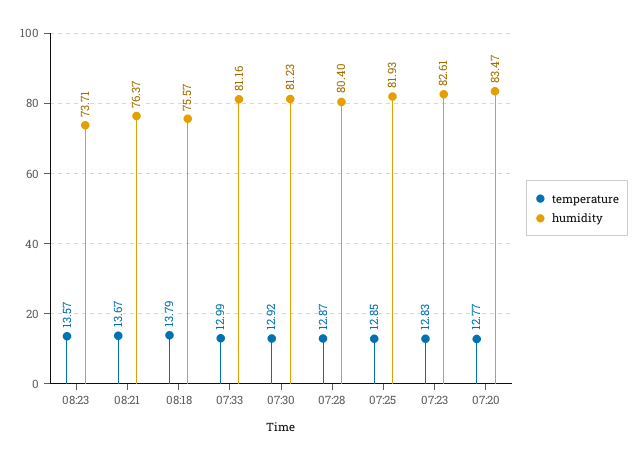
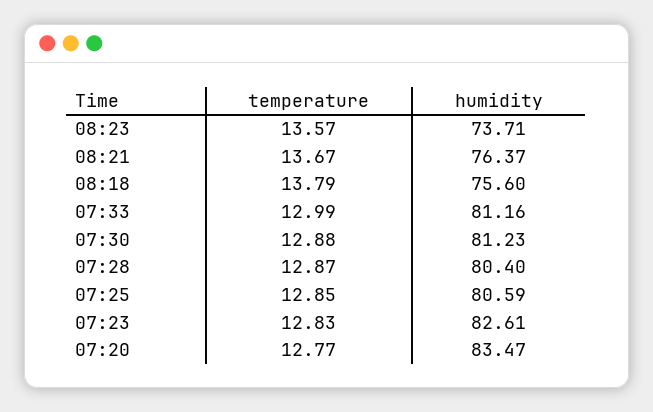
  {
    "temperature": {
      "08:23": 13.57,
      "08:21": 13.67,
      "08:18": 13.79,
      "07:33": 12.99,
-     "07:30": 12.92,
+     "07:30": 12.88,
      "07:28": 12.87,
      "07:25": 12.85,
      "07:23": 12.83,
      "07:20": 12.77
    },
    "humidity": {
      "08:23": 73.71,
      "08:21": 76.37,
-     "08:18": 75.57,
+     "08:18": 75.6,
      "07:33": 81.16,
      "07:30": 81.23,
      "07:28": 80.4,
-     "07:25": 81.93,
+     "07:25": 80.59,
      "07:23": 82.61,
      "07:20": 83.47
    }
  }

